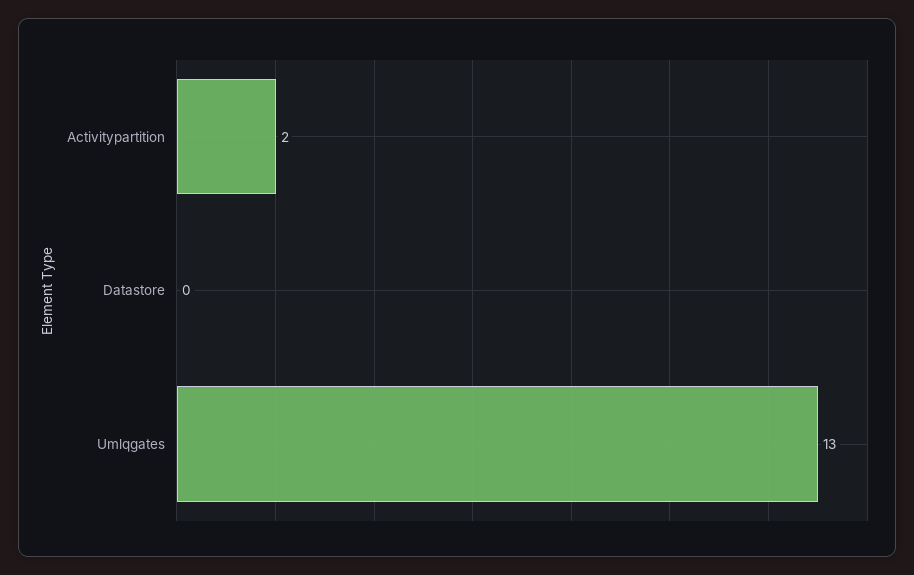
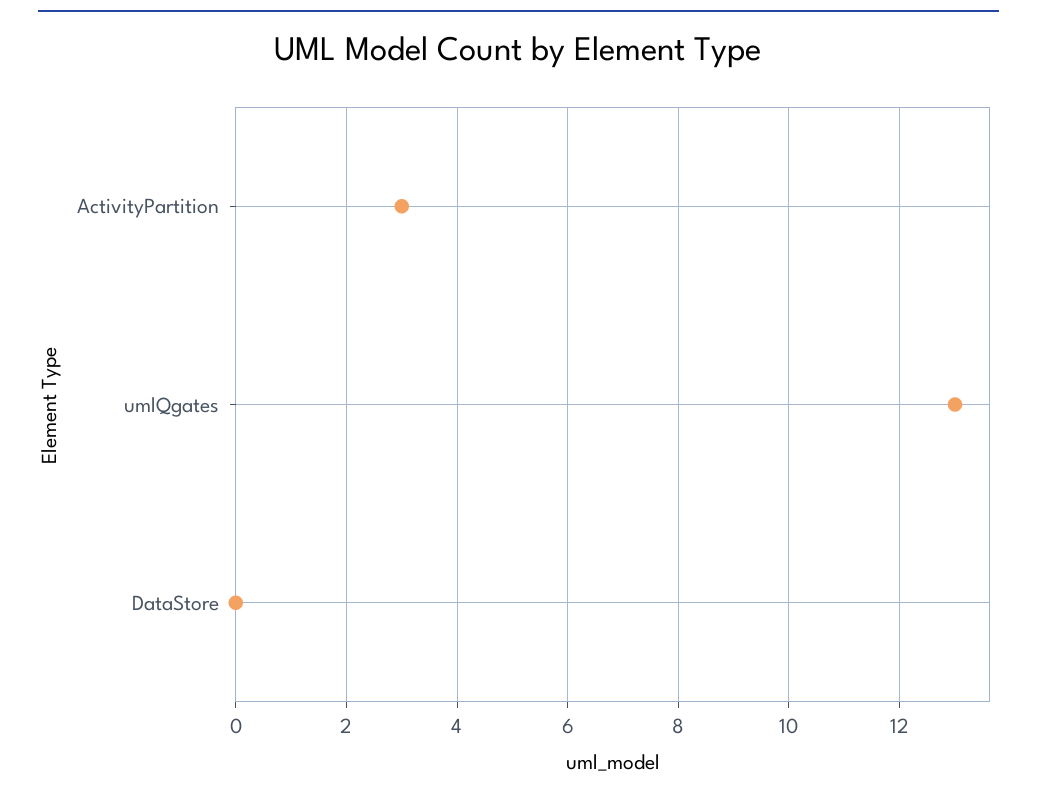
  {
-   "Activitypartition": 2,
+   "Activitypartition": 3,
    "Datastore": 0,
    "Umlqgates": 13
  }

